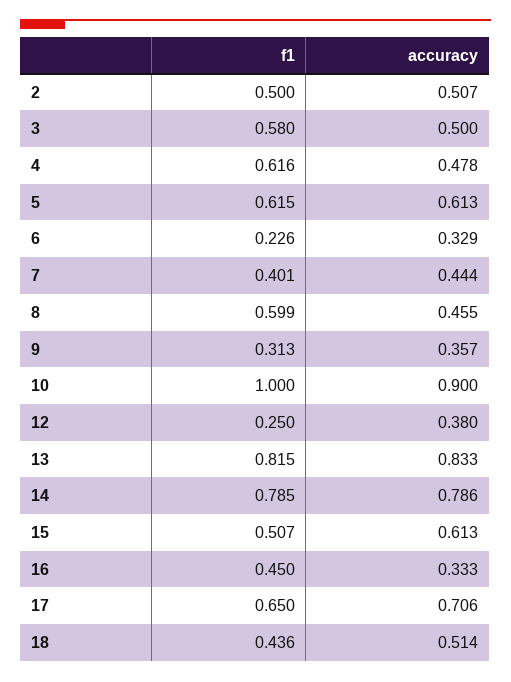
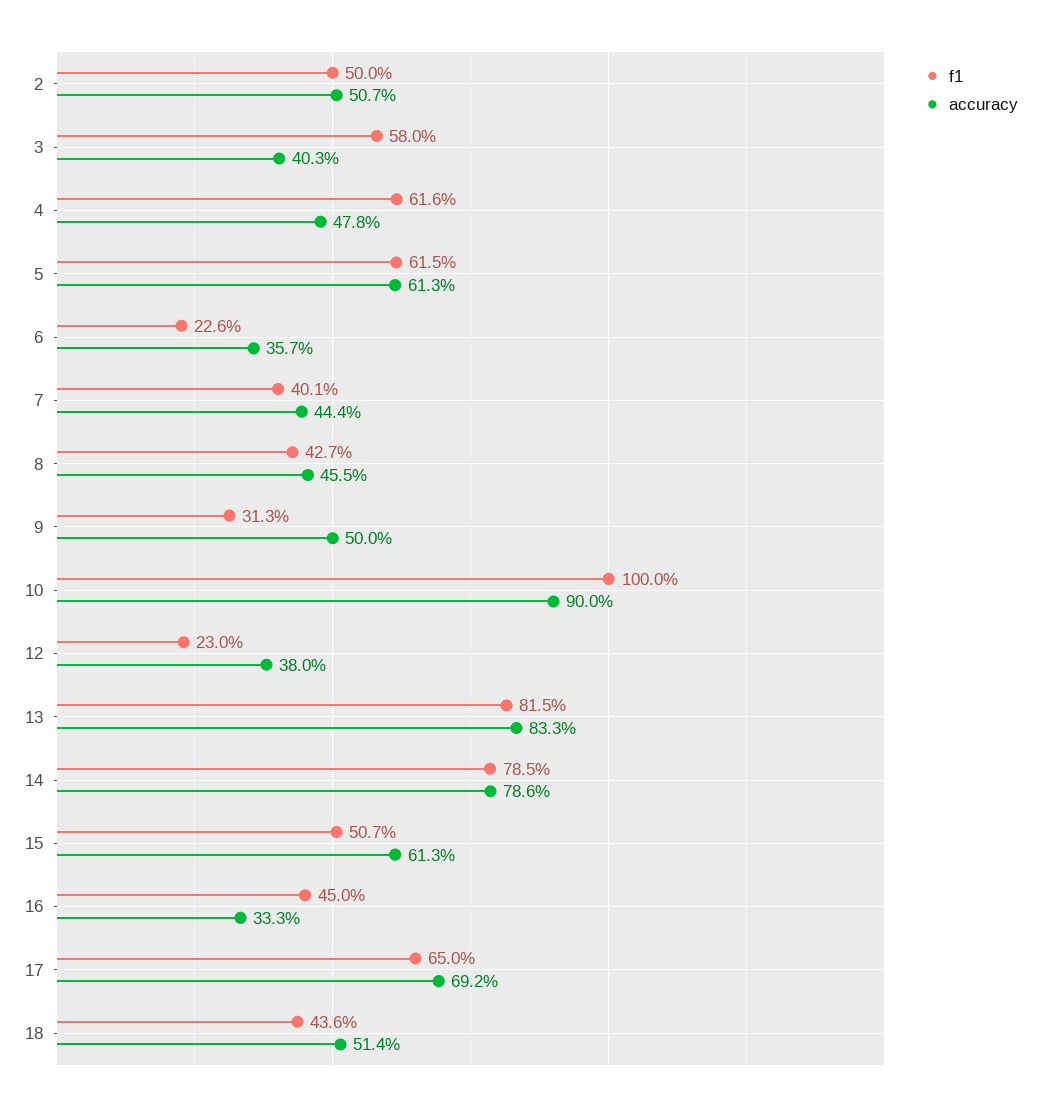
  {
    "f1": {
      "2": 0.5,
      "3": 0.58,
      "4": 0.616,
      "5": 0.615,
      "6": 0.226,
      "7": 0.401,
-     "8": 0.599,
+     "8": 0.427,
      "9": 0.313,
      "10": 1,
-     "12": 0.25,
+     "12": 0.23,
      "13": 0.815,
      "14": 0.785,
      "15": 0.507,
      "16": 0.45,
      "17": 0.65,
      "18": 0.436
    },
    "accuracy": {
      "2": 0.507,
-     "3": 0.5,
+     "3": 0.403,
      "4": 0.478,
      "5": 0.613,
-     "6": 0.329,
+     "6": 0.357,
      "7": 0.444,
      "8": 0.455,
-     "9": 0.357,
+     "9": 0.5,
      "10": 0.9,
      "12": 0.38,
      "13": 0.833,
      "14": 0.786,
      "15": 0.613,
      "16": 0.333,
-     "17": 0.706,
+     "17": 0.692,
      "18": 0.514
    }
  }

